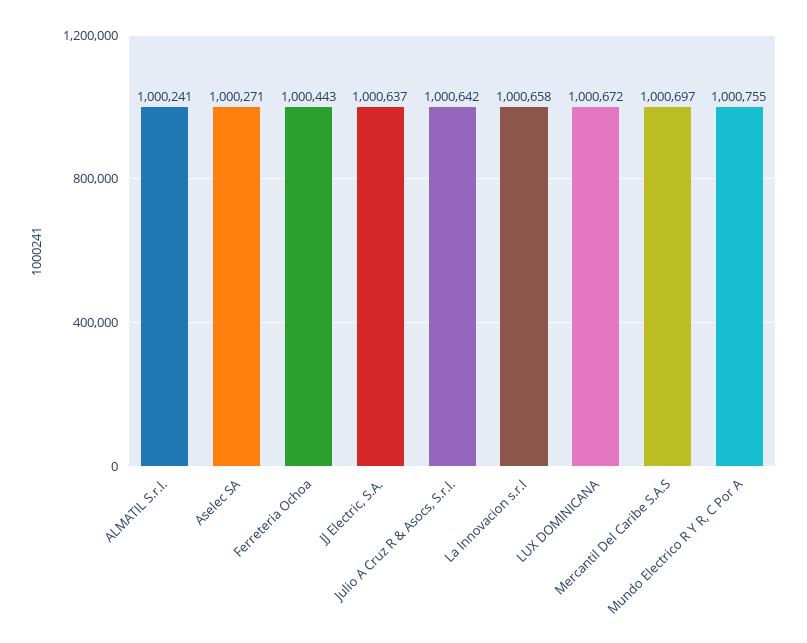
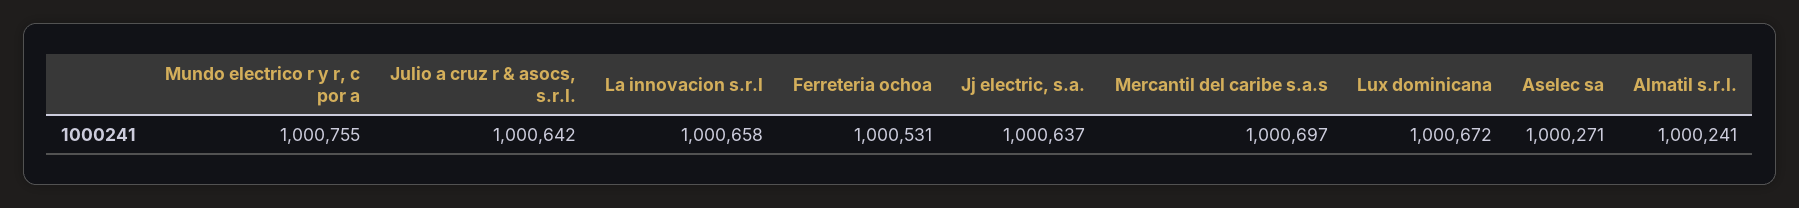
  {
    "ALMATIL S.r.l.": 1000241,
    "Aselec SA": 1000271,
-   "Ferreteria Ochoa": 1000443,
+   "Ferreteria Ochoa": 1000531,
    "JJ Electric, S.A.": 1000637,
    "Julio A Cruz R & Asocs, S.r.l.": 1000642,
    "La Innovacion s.r.l": 1000658,
    "LUX DOMINICANA": 1000672,
    "Mercantil Del Caribe S.A.S": 1000697,
    "Mundo Electrico R Y R, C Por A": 1000755
  }

